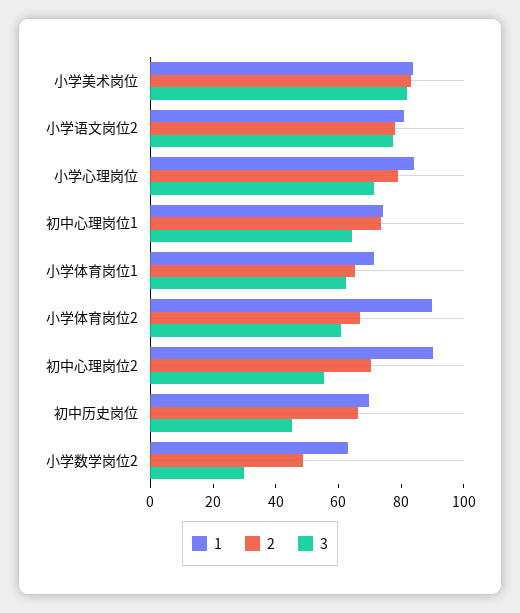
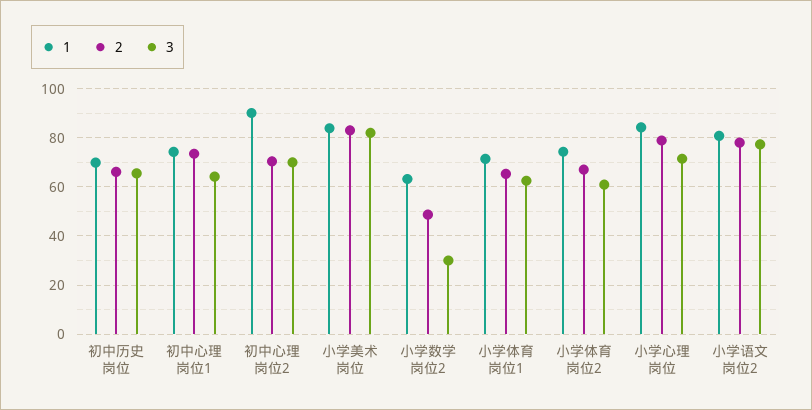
  {
    "1": {
      "小学美术岗位": 85,
      "小学语文岗位2": 80,
      "小学心理岗位": 85,
      "初中心理岗位1": 75,
      "小学体育岗位1": 72.5,
-     "小学体育岗位2": 90,
+     "小学体育岗位2": 75,
      "初中心理岗位2": 90,
      "初中历史岗位": 70,
      "小学数学岗位2": 62.5
    },
    "2": {
      "小学美术岗位": 82.5,
      "小学语文岗位2": 77.5,
      "小学心理岗位": 80,
      "初中心理岗位1": 72.5,
      "小学体育岗位1": 65,
      "小学体育岗位2": 67.5,
      "初中心理岗位2": 70,
      "初中历史岗位": 65,
      "小学数学岗位2": 47.5
    },
    "3": {
      "小学美术岗位": 82.5,
      "小学语文岗位2": 77.5,
      "小学心理岗位": 72.5,
      "初中心理岗位1": 65,
      "小学体育岗位1": 62.5,
      "小学体育岗位2": 60,
-     "初中心理岗位2": 55,
+     "初中心理岗位2": 70,
-     "初中历史岗位": 45,
+     "初中历史岗位": 65,
      "小学数学岗位2": 30
    }
  }

